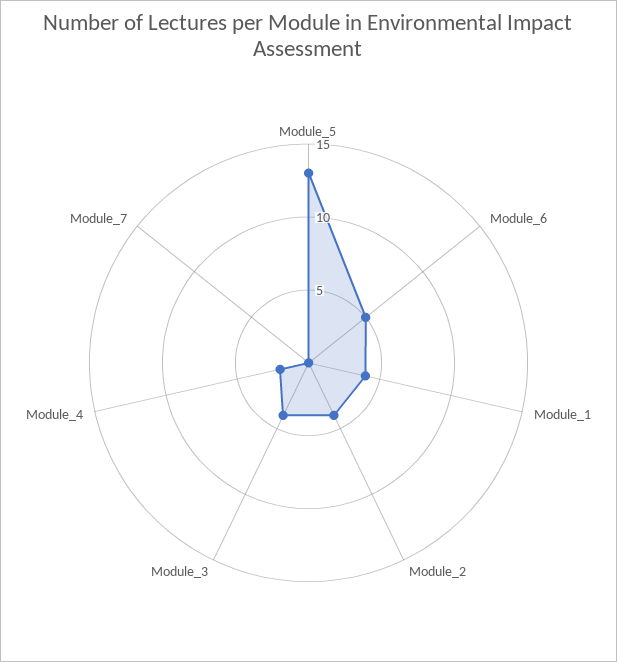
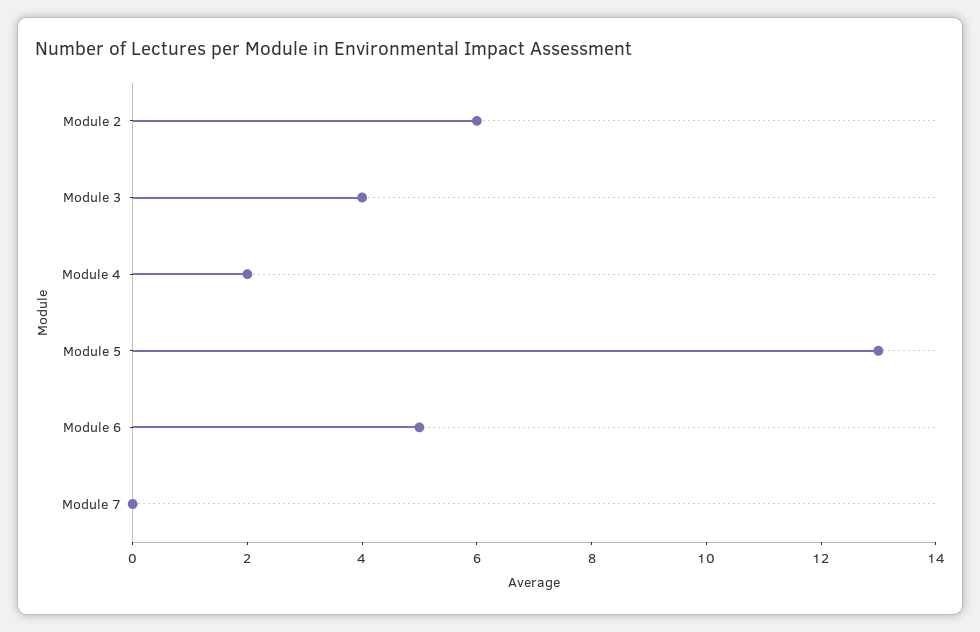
  {
    "Module_5": 13,
    "Module_6": 5,
-   "Module_1": 4,
-   "Module_2": 4,
+   "Module_2": 6,
    "Module_3": 4,
    "Module_4": 2,
    "Module_7": 0
  }

